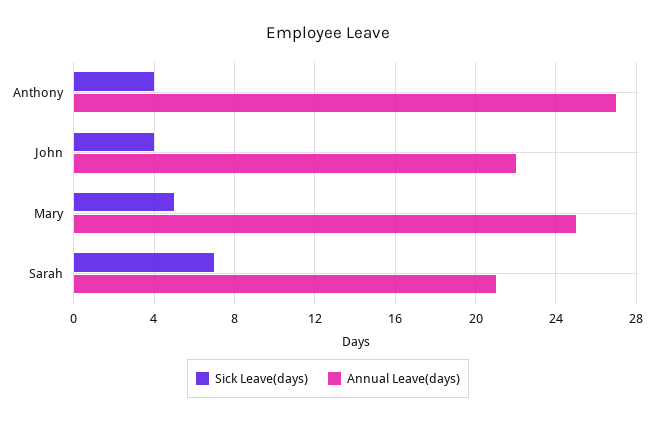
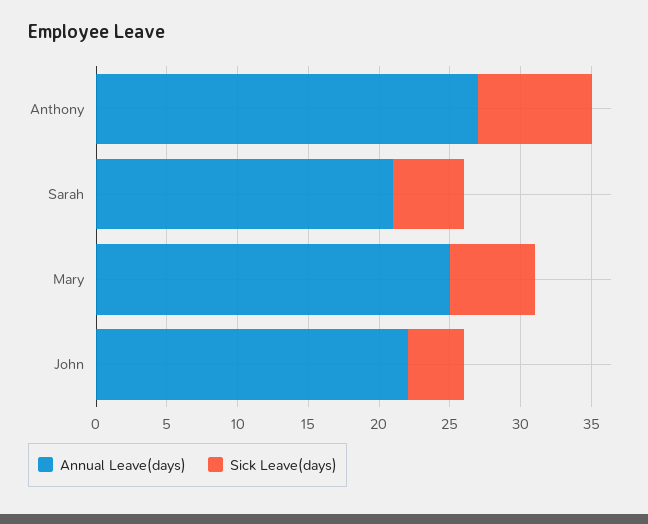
  {
    "Sick Leave(days)": {
-     "Anthony": 4,
+     "Anthony": 8,
      "John": 4,
-     "Mary": 5,
+     "Mary": 6,
-     "Sarah": 7
+     "Sarah": 5
    },
    "Annual Leave(days)": {
      "Anthony": 27,
      "John": 22,
      "Mary": 25,
      "Sarah": 21
    }
  }

